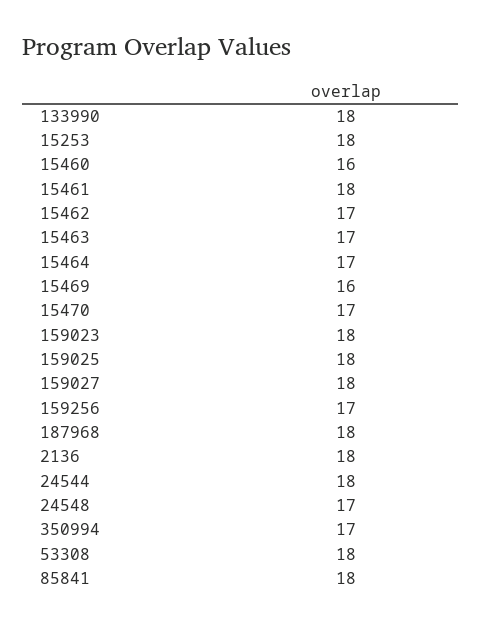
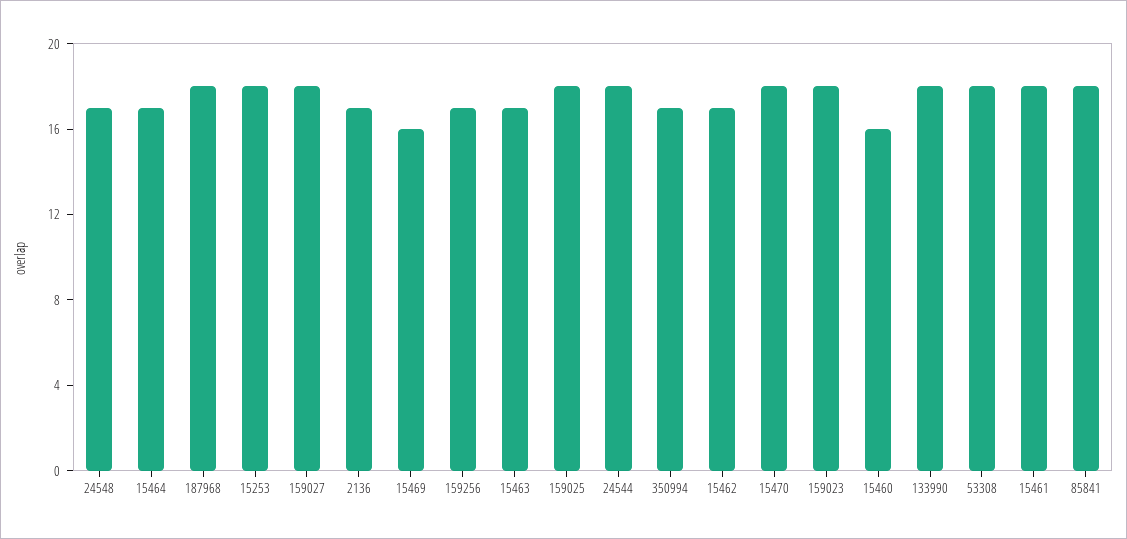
  {
    "133990": 18,
    "15253": 18,
    "15460": 16,
    "15461": 18,
    "15462": 17,
    "15463": 17,
    "15464": 17,
    "15469": 16,
-   "15470": 17,
+   "15470": 18,
    "159023": 18,
    "159025": 18,
    "159027": 18,
    "159256": 17,
    "187968": 18,
-   "2136": 18,
+   "2136": 17,
    "24544": 18,
    "24548": 17,
    "350994": 17,
    "53308": 18,
    "85841": 18
  }

